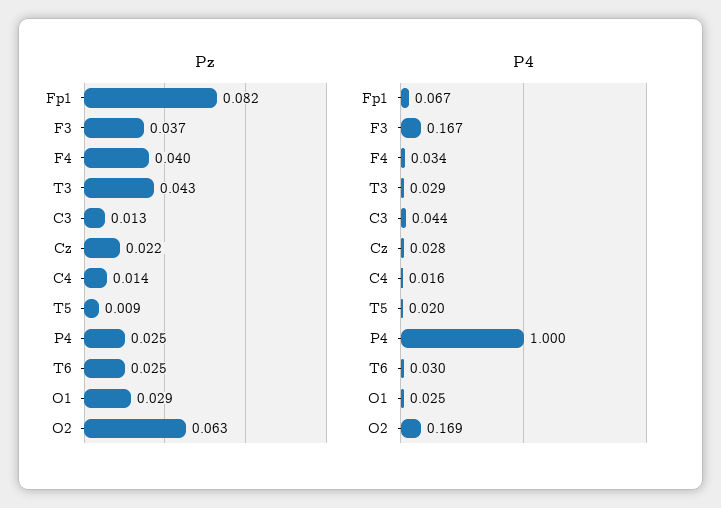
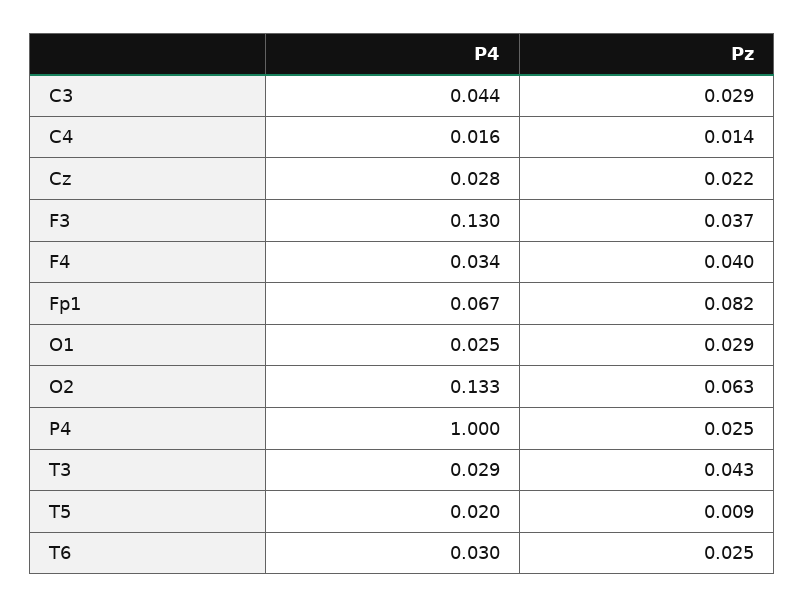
  {
    "Pz": {
      "Fp1": 0.082,
      "F3": 0.037,
      "F4": 0.04,
      "T3": 0.043,
-     "C3": 0.013,
+     "C3": 0.029,
      "Cz": 0.022,
      "C4": 0.014,
      "T5": 0.009,
      "P4": 0.025,
      "T6": 0.025,
      "O1": 0.029,
      "O2": 0.063
    },
    "P4": {
      "Fp1": 0.067,
-     "F3": 0.167,
+     "F3": 0.13,
      "F4": 0.034,
      "T3": 0.029,
      "C3": 0.044,
      "Cz": 0.028,
      "C4": 0.016,
      "T5": 0.02,
      "P4": 1,
      "T6": 0.03,
      "O1": 0.025,
-     "O2": 0.169
+     "O2": 0.133
    }
  }

